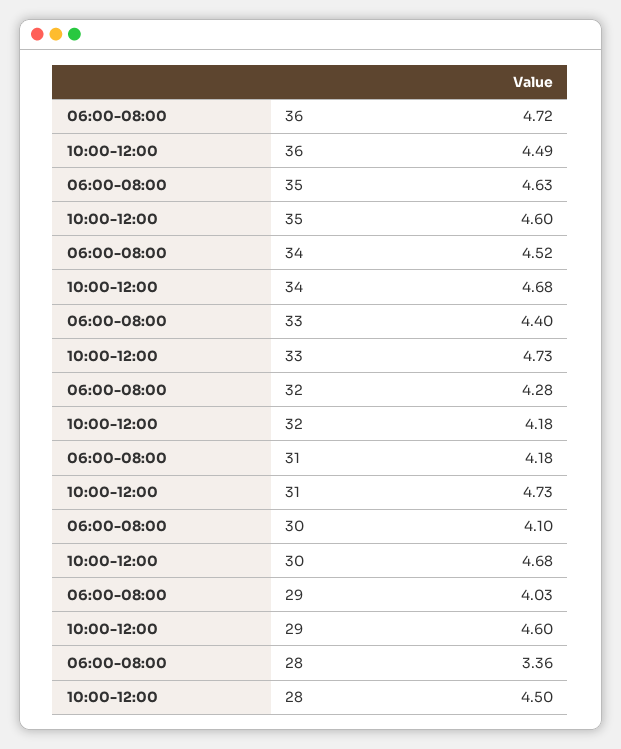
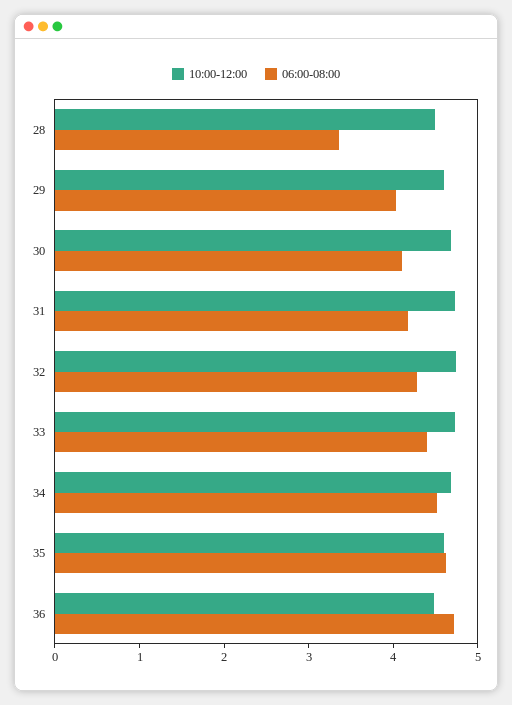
  {
    "06:00-08:00": {
      "36": 4.72,
      "35": 4.63,
      "34": 4.52,
      "33": 4.4,
      "32": 4.28,
      "31": 4.18,
      "30": 4.1,
      "29": 4.03,
      "28": 3.36
    },
    "10:00-12:00": {
      "36": 4.49,
      "35": 4.6,
      "34": 4.68,
      "33": 4.73,
-     "32": 4.18,
+     "32": 4.8,
      "31": 4.73,
      "30": 4.68,
      "29": 4.6,
      "28": 4.5
    }
  }

